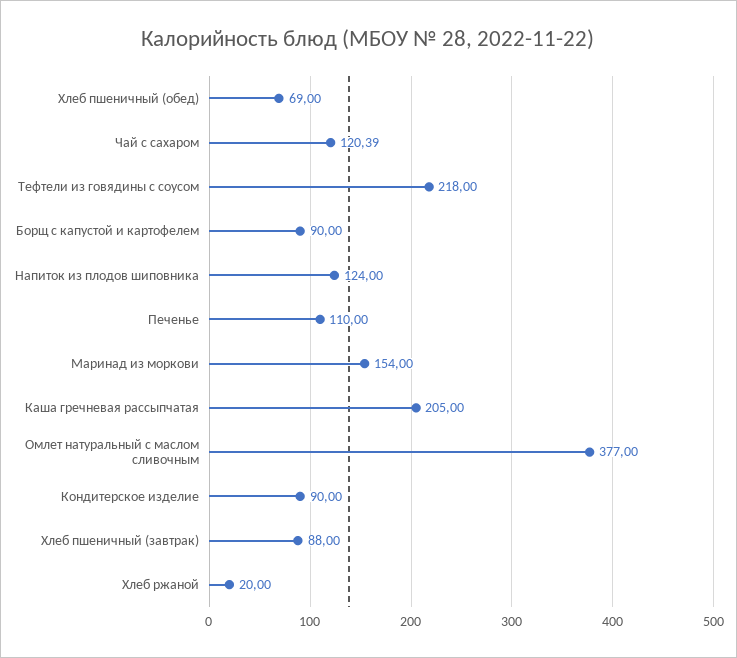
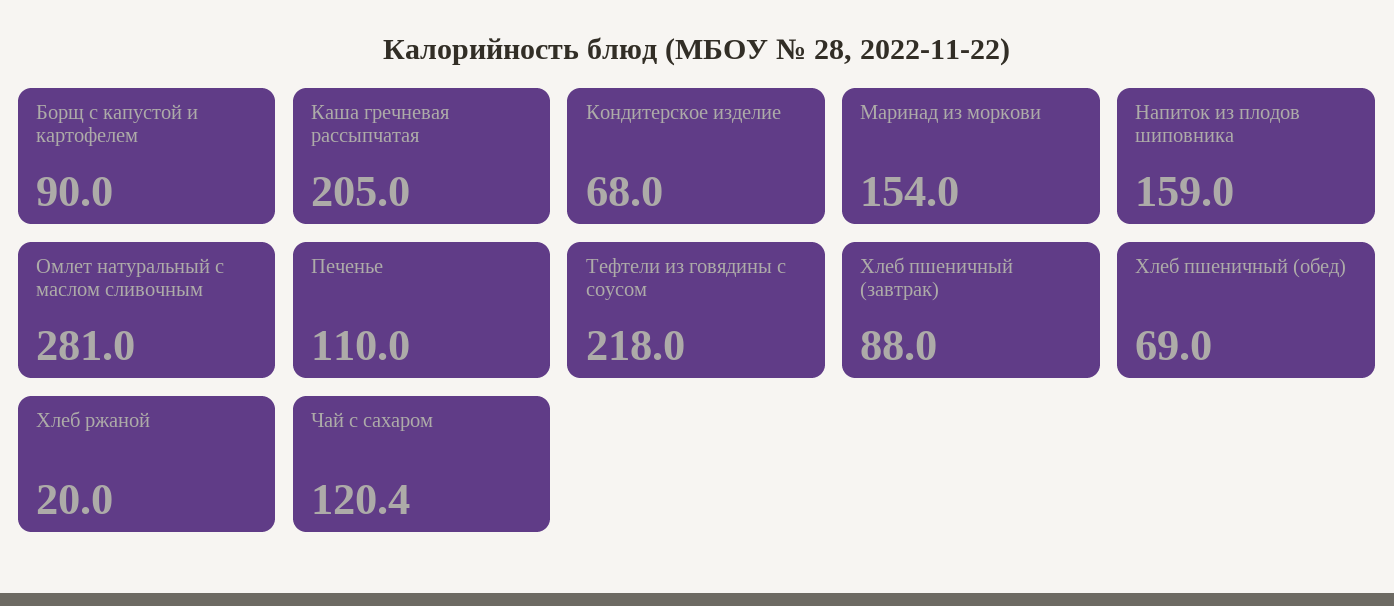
  {
    "Хлеб пшеничный (обед)": 69,
    "Чай с сахаром": 120.39,
    "Тефтели из говядины с соусом": 218,
    "Борщ с капустой и картофелем": 90,
-   "Напиток из плодов шиповника": 124,
+   "Напиток из плодов шиповника": 159,
    "Печенье": 110,
    "Маринад из моркови": 154,
    "Каша гречневая рассыпчатая": 205,
-   "Омлет натуральный с маслом сливочным": 377,
+   "Омлет натуральный с маслом сливочным": 281,
-   "Кондитерское изделие": 90,
+   "Кондитерское изделие": 68,
    "Хлеб пшеничный (завтрак)": 88,
    "Хлеб ржаной": 20
  }

